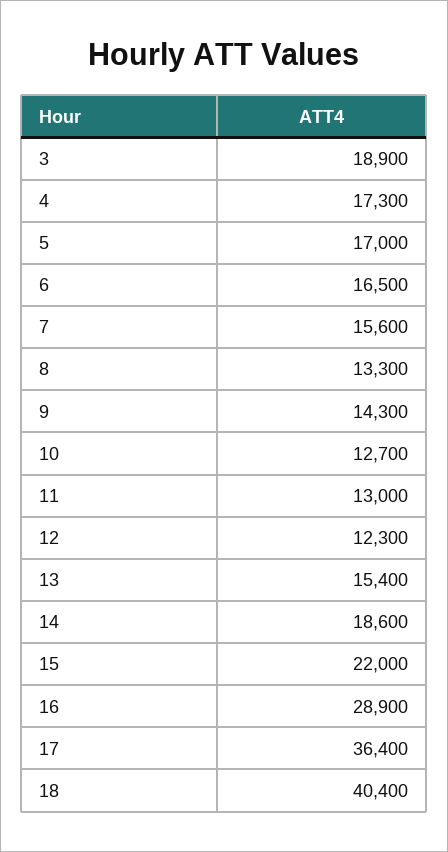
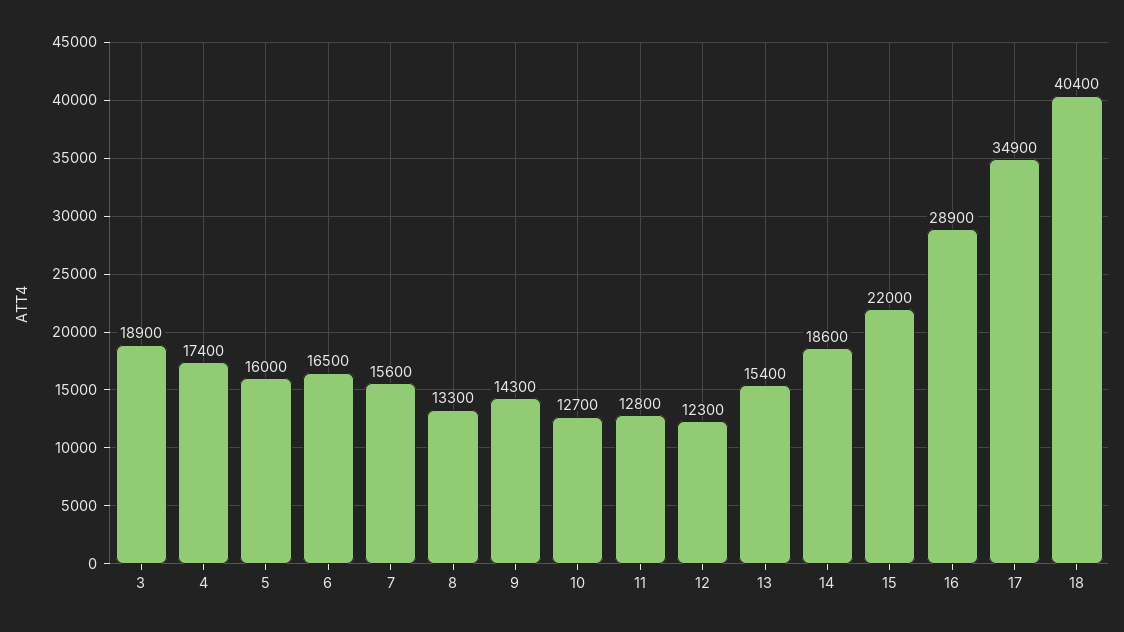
  {
    "3": 18900,
-   "4": 17300,
+   "4": 17400,
-   "5": 17000,
+   "5": 16000,
    "6": 16500,
    "7": 15600,
    "8": 13300,
    "9": 14300,
    "10": 12700,
-   "11": 13000,
+   "11": 12800,
    "12": 12300,
    "13": 15400,
    "14": 18600,
    "15": 22000,
    "16": 28900,
-   "17": 36400,
+   "17": 34900,
    "18": 40400
  }

